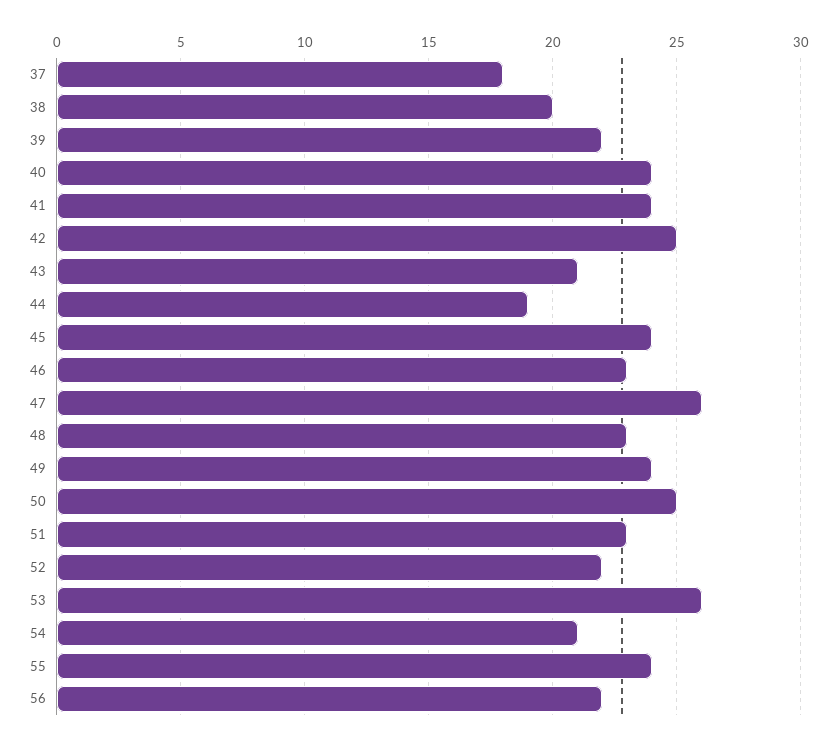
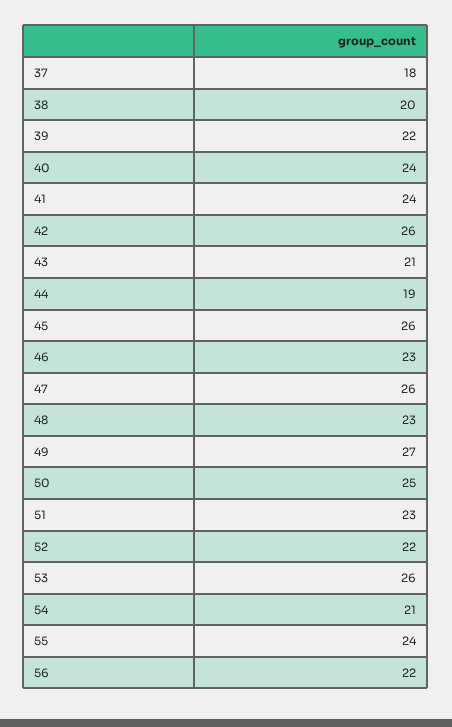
  {
    "37": 18,
    "38": 20,
    "39": 22,
    "40": 24,
    "41": 24,
-   "42": 25,
+   "42": 26,
    "43": 21,
    "44": 19,
-   "45": 24,
+   "45": 26,
    "46": 23,
    "47": 26,
    "48": 23,
-   "49": 24,
+   "49": 27,
    "50": 25,
    "51": 23,
    "52": 22,
    "53": 26,
    "54": 21,
    "55": 24,
    "56": 22
  }

